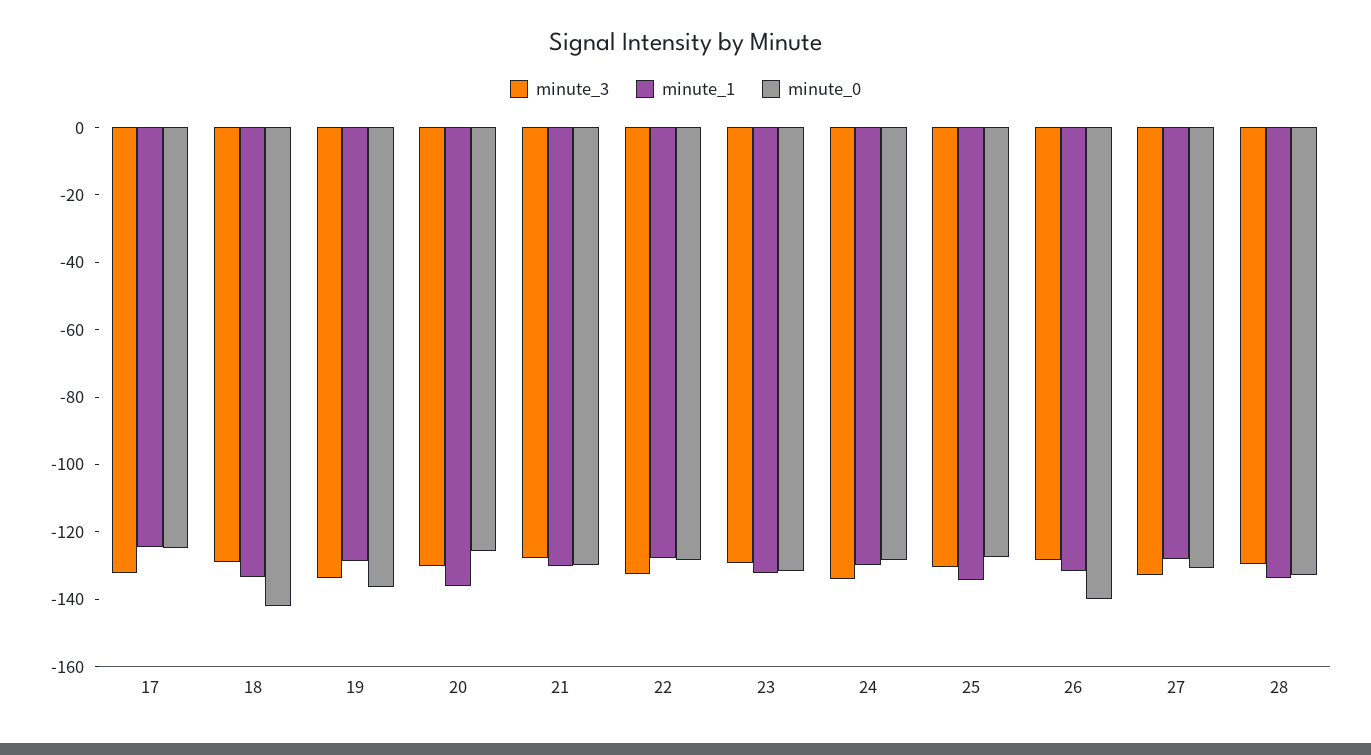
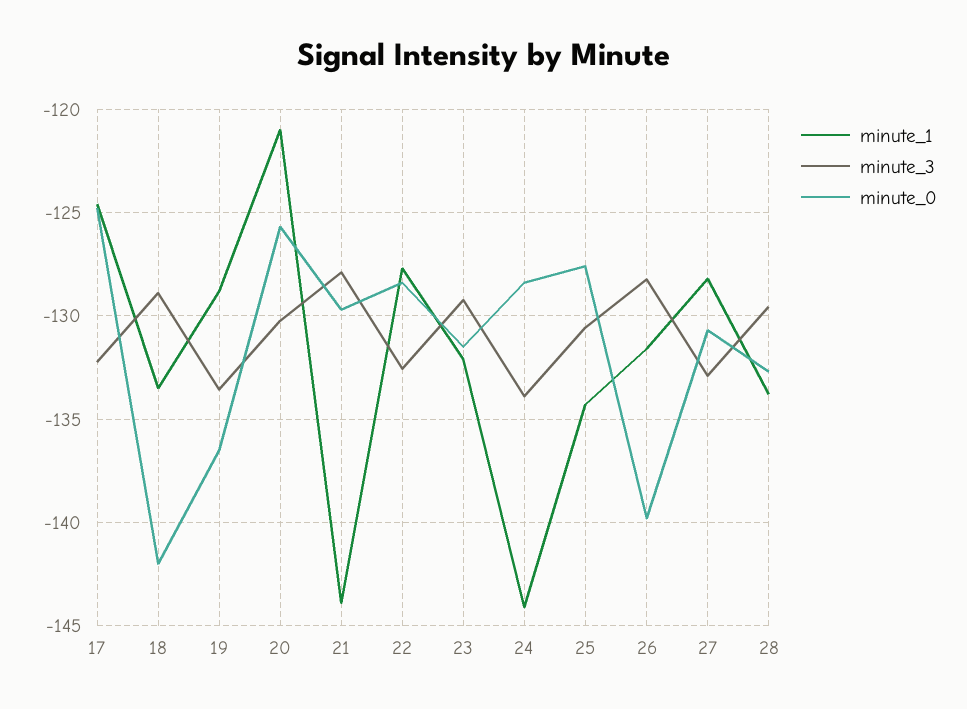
  {
    "minute_3": {
      "17": -132,
      "18": -129,
      "19": -133.5,
      "20": -130,
      "21": -128,
      "22": -132.5,
      "23": -129,
      "24": -134,
      "25": -130.5,
      "26": -128,
      "27": -133,
      "28": -129.5
    },
    "minute_1": {
      "17": -124.5,
      "18": -133.5,
      "19": -129,
-     "20": -135,
+     "20": -121,
-     "21": -130,
+     "21": -144,
      "22": -127.5,
      "23": -132,
-     "24": -130,
+     "24": -144,
      "25": -134.5,
      "26": -131.5,
      "27": -128,
      "28": -134
    },
    "minute_0": {
      "17": -125,
      "18": -142,
      "19": -136.5,
      "20": -125.5,
      "21": -129.5,
      "22": -128.5,
      "23": -131.5,
      "24": -128.5,
      "25": -127.5,
      "26": -140,
      "27": -130.5,
      "28": -132.5
    }
  }

